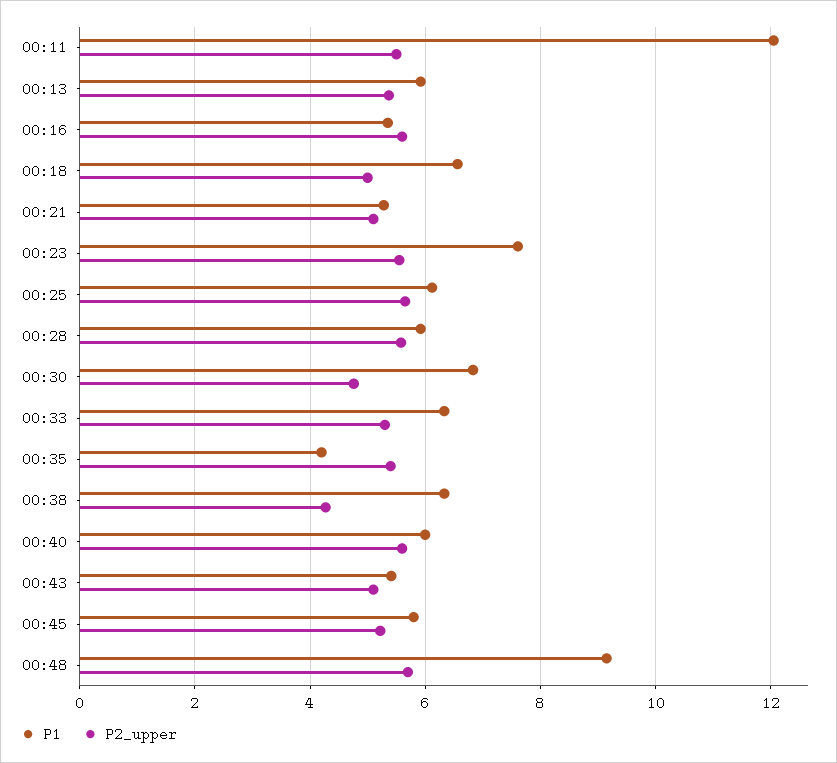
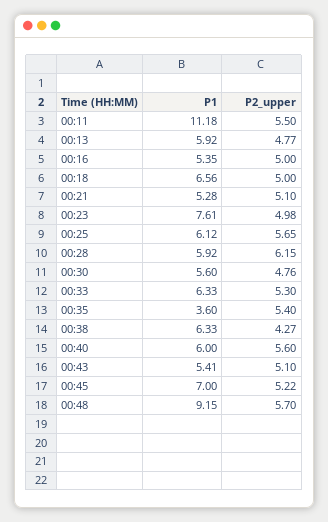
  {
    "P1": {
-     "00:11": 12,
+     "00:11": 11.18,
      "00:13": 5.92,
      "00:16": 5.35,
      "00:18": 6.56,
      "00:21": 5.28,
      "00:23": 7.61,
      "00:25": 6.12,
      "00:28": 5.92,
-     "00:30": 6.8,
+     "00:30": 5.6,
      "00:33": 6.33,
-     "00:35": 4.2,
+     "00:35": 3.6,
      "00:38": 6.33,
      "00:40": 6,
      "00:43": 5.41,
-     "00:45": 5.8,
+     "00:45": 7,
      "00:48": 9.15
    },
    "P2_upper": {
      "00:11": 5.5,
-     "00:13": 5.4,
+     "00:13": 4.77,
-     "00:16": 5.6,
+     "00:16": 5,
      "00:18": 5,
      "00:21": 5.1,
-     "00:23": 5.6,
+     "00:23": 4.98,
      "00:25": 5.65,
-     "00:28": 5.6,
+     "00:28": 6.15,
      "00:30": 4.76,
      "00:33": 5.3,
      "00:35": 5.4,
      "00:38": 4.27,
      "00:40": 5.6,
      "00:43": 5.1,
      "00:45": 5.22,
      "00:48": 5.7
    }
  }

